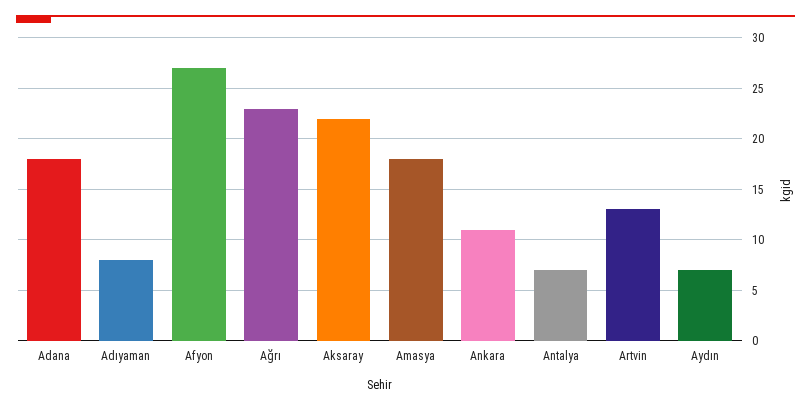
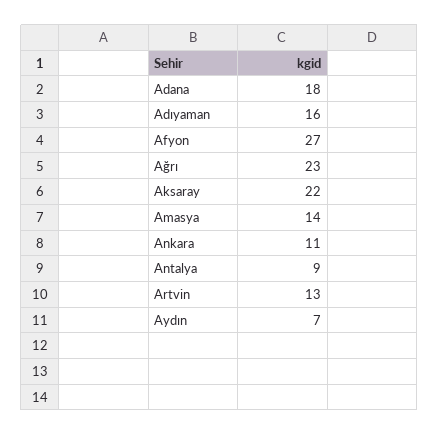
  {
    "Adana": 18,
-   "Adıyaman": 8,
+   "Adıyaman": 16,
    "Afyon": 27,
    "Ağrı": 23,
    "Aksaray": 22,
-   "Amasya": 18,
+   "Amasya": 14,
    "Ankara": 11,
-   "Antalya": 7,
+   "Antalya": 9,
    "Artvin": 13,
    "Aydın": 7
  }

